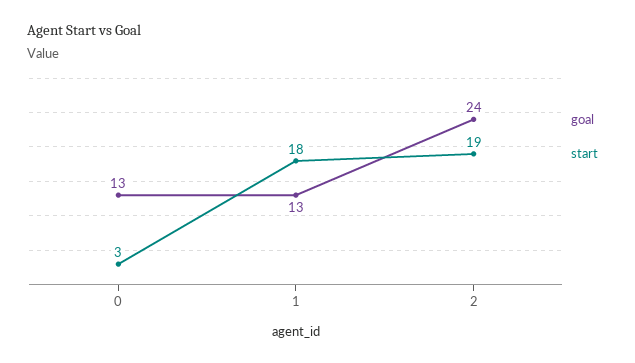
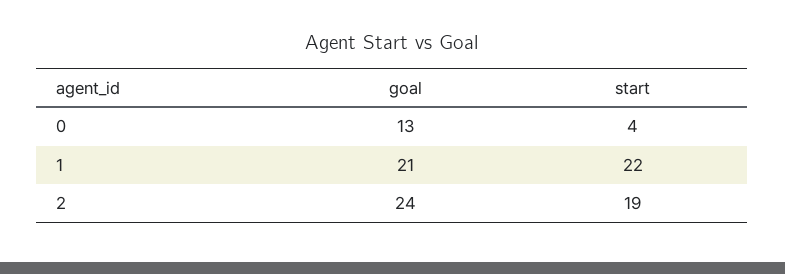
  {
    "goal": {
      "0": 13,
-     "1": 13,
+     "1": 21,
      "2": 24
    },
    "start": {
-     "0": 3,
+     "0": 4,
-     "1": 18,
+     "1": 22,
      "2": 19
    }
  }

